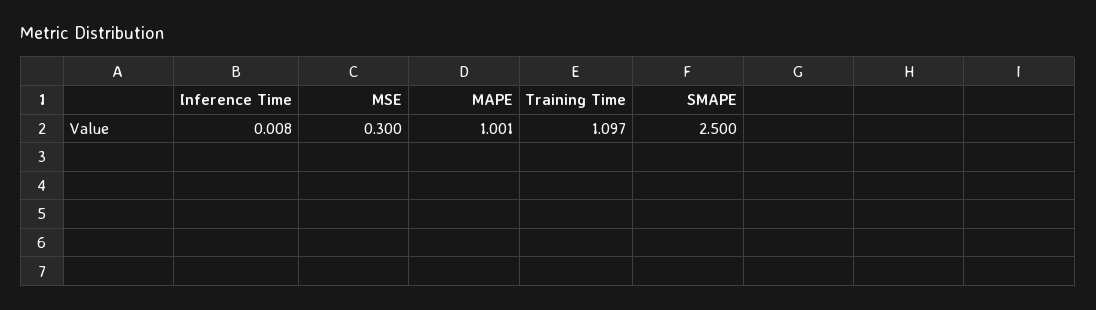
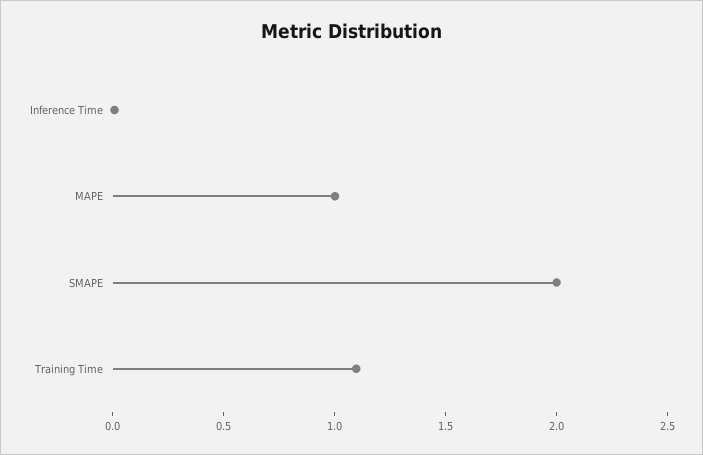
  {
    "Inference Time": 0.008,
-   "MSE": 0.3,
    "MAPE": 1.001,
    "Training Time": 1.097,
-   "SMAPE": 2.5
+   "SMAPE": 2
  }

